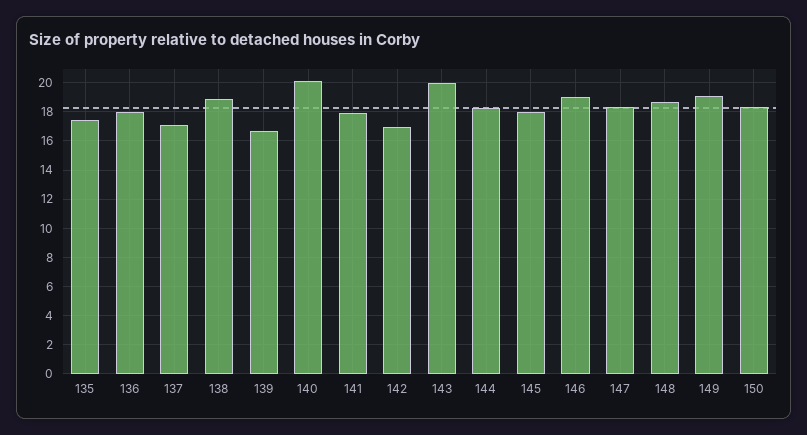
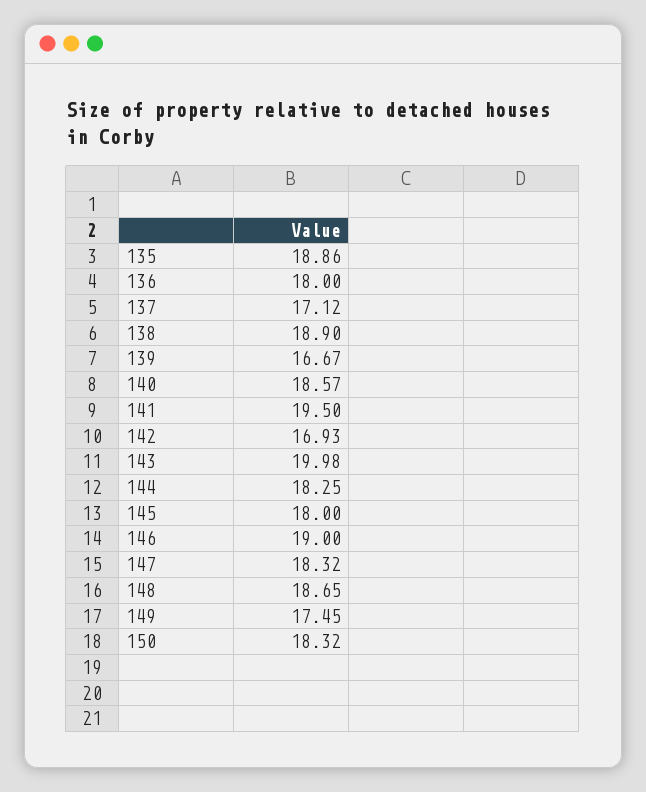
  {
-   "135": 17.5,
+   "135": 18.86,
    "136": 18,
    "137": 17.12,
    "138": 18.9,
    "139": 16.67,
-   "140": 20,
+   "140": 18.57,
-   "141": 18,
+   "141": 19.5,
    "142": 16.93,
    "143": 19.98,
    "144": 18.25,
    "145": 18,
    "146": 19,
    "147": 18.32,
    "148": 18.65,
-   "149": 19,
+   "149": 17.45,
    "150": 18.32
  }

